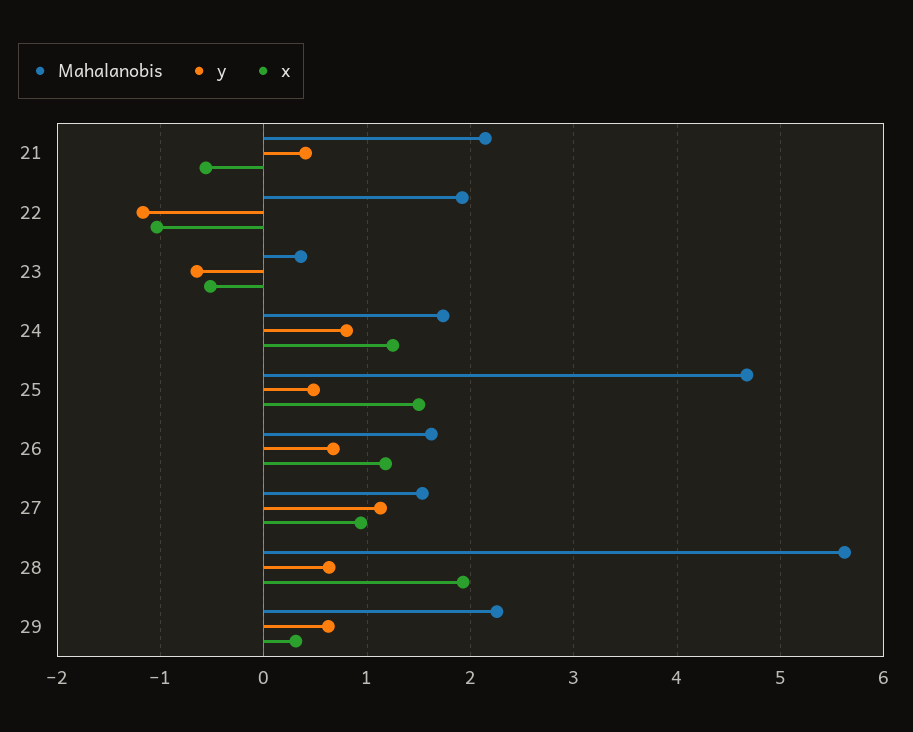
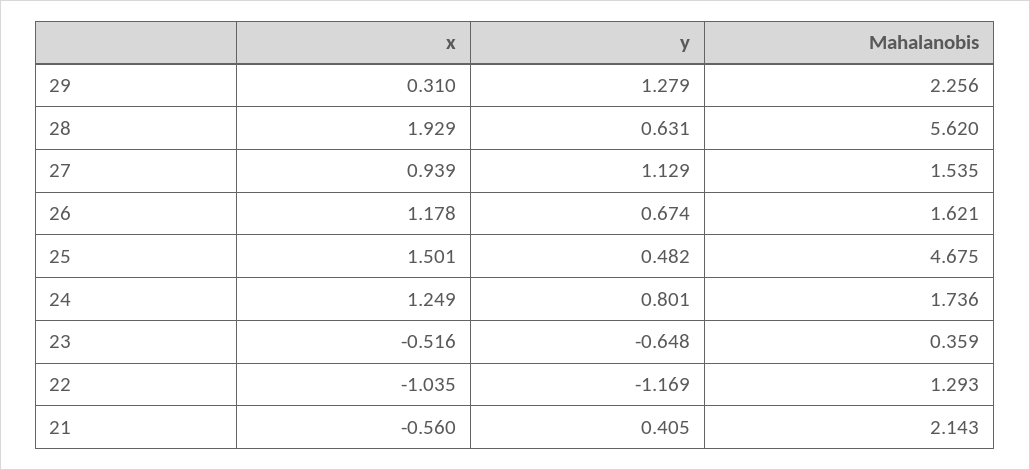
  {
    "Mahalanobis": {
      "21": 2.143,
-     "22": 1.9,
+     "22": 1.293,
      "23": 0.359,
      "24": 1.736,
      "25": 4.675,
      "26": 1.621,
      "27": 1.535,
      "28": 5.62,
      "29": 2.256
    },
    "y": {
      "21": 0.405,
      "22": -1.169,
      "23": -0.648,
      "24": 0.801,
      "25": 0.482,
      "26": 0.674,
      "27": 1.129,
      "28": 0.631,
-     "29": 0.6
+     "29": 1.279
    },
    "x": {
      "21": -0.56,
      "22": -1.035,
      "23": -0.516,
      "24": 1.249,
      "25": 1.501,
      "26": 1.178,
      "27": 0.939,
      "28": 1.929,
      "29": 0.31
    }
  }

